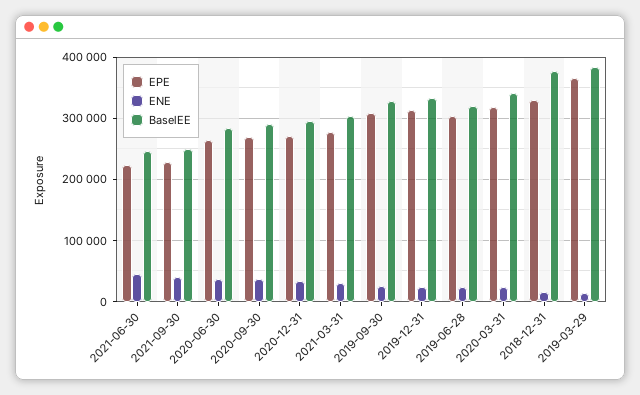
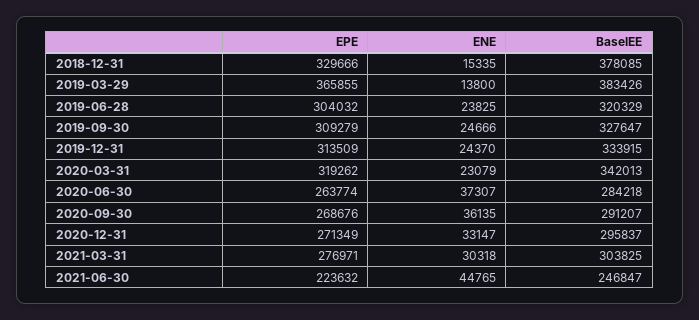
  {
    "EPE": {
      "2021-06-30": 223632,
-     "2021-09-30": 230000,
      "2020-06-30": 263774,
      "2020-09-30": 268676,
      "2020-12-31": 271349,
      "2021-03-31": 276971,
      "2019-09-30": 309279,
      "2019-12-31": 313509,
      "2019-06-28": 304032,
      "2020-03-31": 319262,
      "2018-12-31": 329666,
      "2019-03-29": 365855
    },
    "ENE": {
      "2021-06-30": 44765,
-     "2021-09-30": 40000,
      "2020-06-30": 37307,
      "2020-09-30": 36135,
      "2020-12-31": 33147,
      "2021-03-31": 30318,
      "2019-09-30": 24666,
      "2019-12-31": 24370,
      "2019-06-28": 23825,
      "2020-03-31": 23079,
      "2018-12-31": 15335,
      "2019-03-29": 13800
    },
    "BaselEE": {
      "2021-06-30": 246847,
-     "2021-09-30": 250000,
      "2020-06-30": 284218,
      "2020-09-30": 291207,
      "2020-12-31": 295837,
      "2021-03-31": 303825,
      "2019-09-30": 327647,
      "2019-12-31": 333915,
      "2019-06-28": 320329,
      "2020-03-31": 342013,
      "2018-12-31": 378085,
      "2019-03-29": 383426
    }
  }

